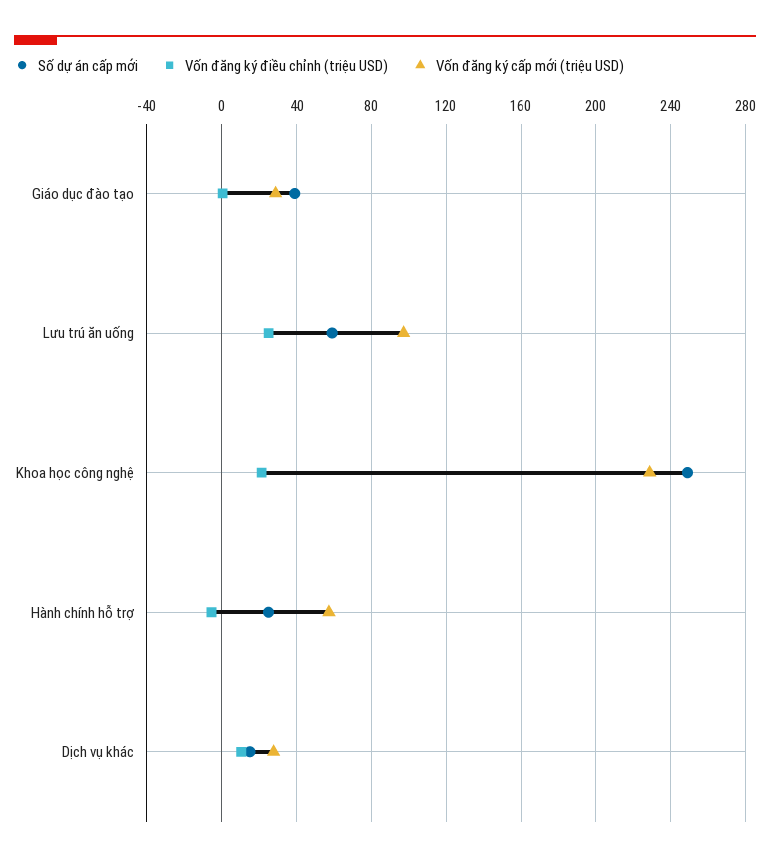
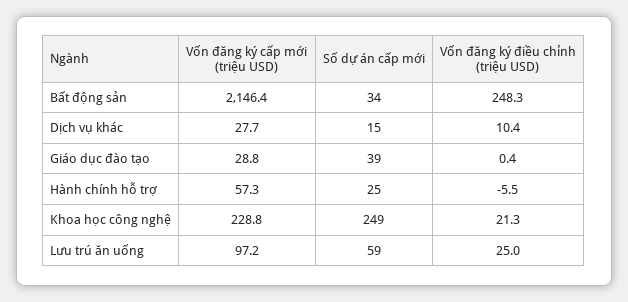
  {
    "Số dự án cấp mới": {
      "Giáo dục đào tạo": 39,
      "Lưu trú ăn uống": 59,
      "Khoa học công nghệ": 249,
      "Hành chính hỗ trợ": 25,
-     "Dịch vụ khác": 15
+     "Dịch vụ khác": 15,
+     "Bất động sản": 34
    },
    "Vốn đăng ký điều chỉnh (triệu USD)": {
      "Giáo dục đào tạo": 0.4,
      "Lưu trú ăn uống": 25,
      "Khoa học công nghệ": 21.3,
      "Hành chính hỗ trợ": -5.5,
-     "Dịch vụ khác": 10.4
+     "Dịch vụ khác": 10.4,
+     "Bất động sản": 248.3
    },
    "Vốn đăng ký cấp mới (triệu USD)": {
      "Giáo dục đào tạo": 28.8,
      "Lưu trú ăn uống": 97.2,
      "Khoa học công nghệ": 228.8,
      "Hành chính hỗ trợ": 57.3,
-     "Dịch vụ khác": 27.7
+     "Dịch vụ khác": 27.7,
+     "Bất động sản": 2146.4
    }
  }

